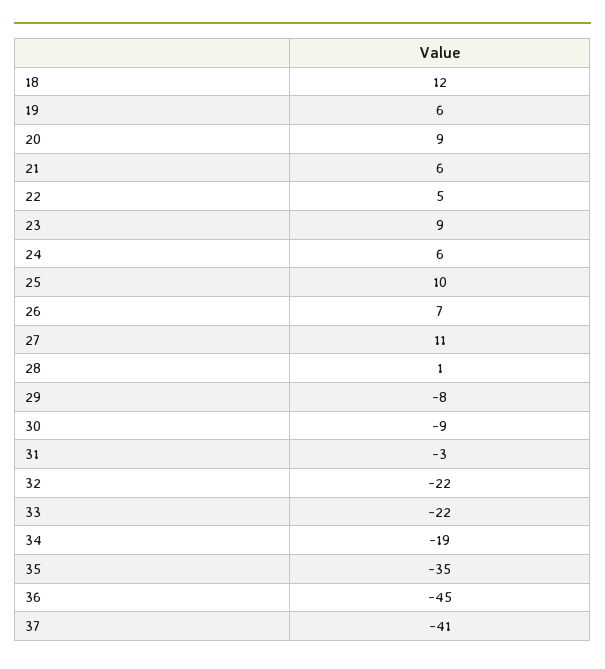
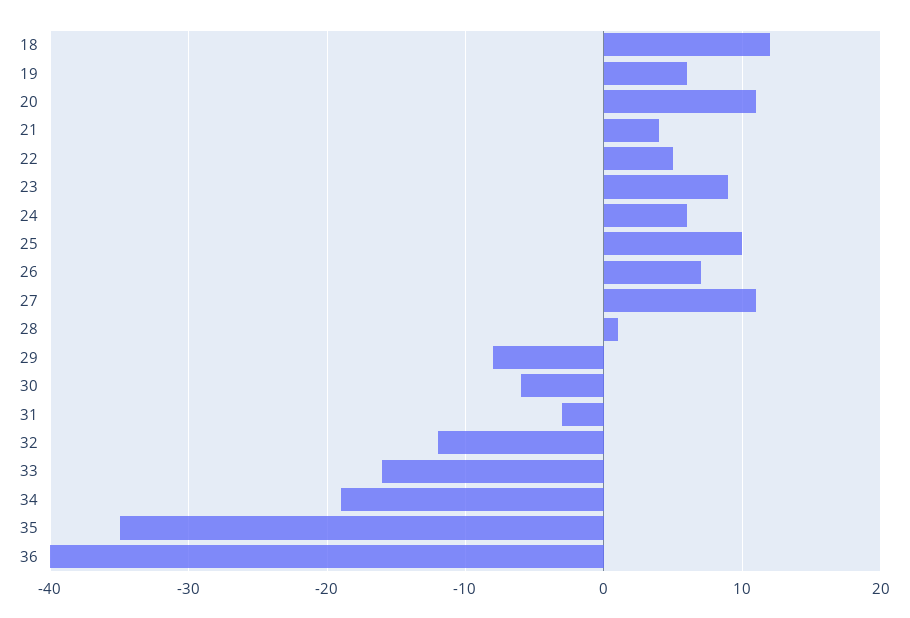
  {
    "18": 12,
    "19": 6,
-   "20": 9,
+   "20": 11,
-   "21": 6,
+   "21": 4,
    "22": 5,
    "23": 9,
    "24": 6,
    "25": 10,
    "26": 7,
    "27": 11,
    "28": 1,
    "29": -8,
-   "30": -9,
+   "30": -6,
    "31": -3,
-   "32": -22,
+   "32": -12,
-   "33": -22,
+   "33": -16,
    "34": -19,
    "35": -35,
-   "36": -45,
+   "36": -40
-   "37": -41
  }

